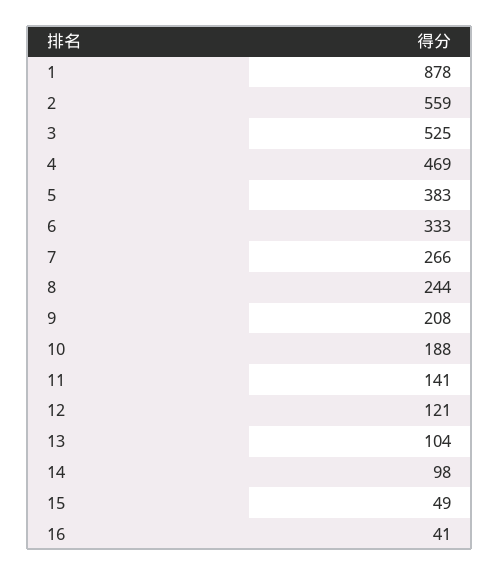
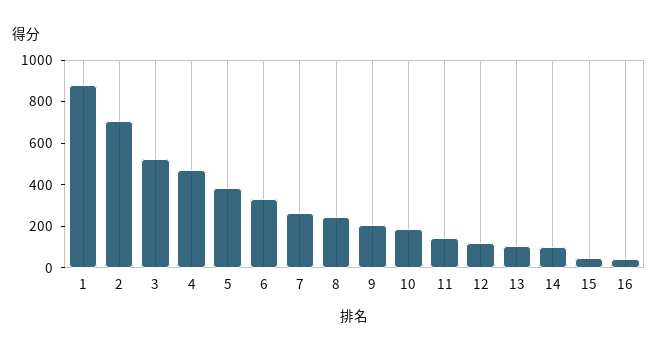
  {
    "1": 878,
-   "2": 559,
+   "2": 700,
    "3": 525,
    "4": 469,
    "5": 383,
    "6": 333,
    "7": 266,
    "8": 244,
    "9": 208,
    "10": 188,
    "11": 141,
    "12": 121,
    "13": 104,
    "14": 98,
    "15": 49,
    "16": 41
  }

